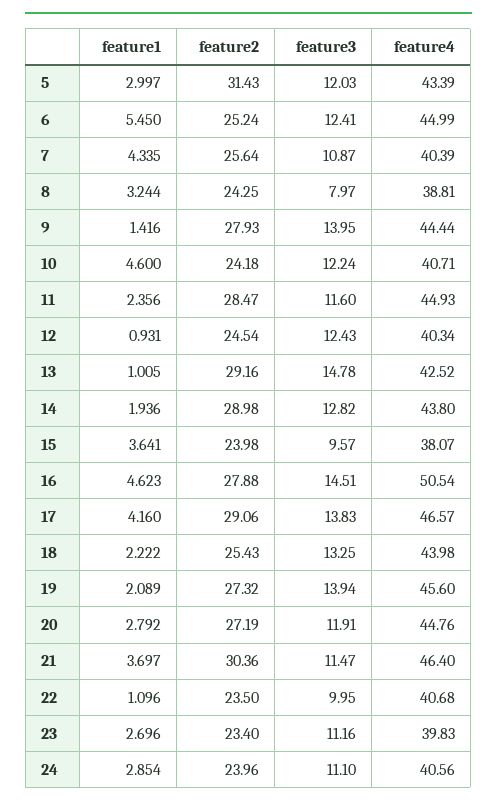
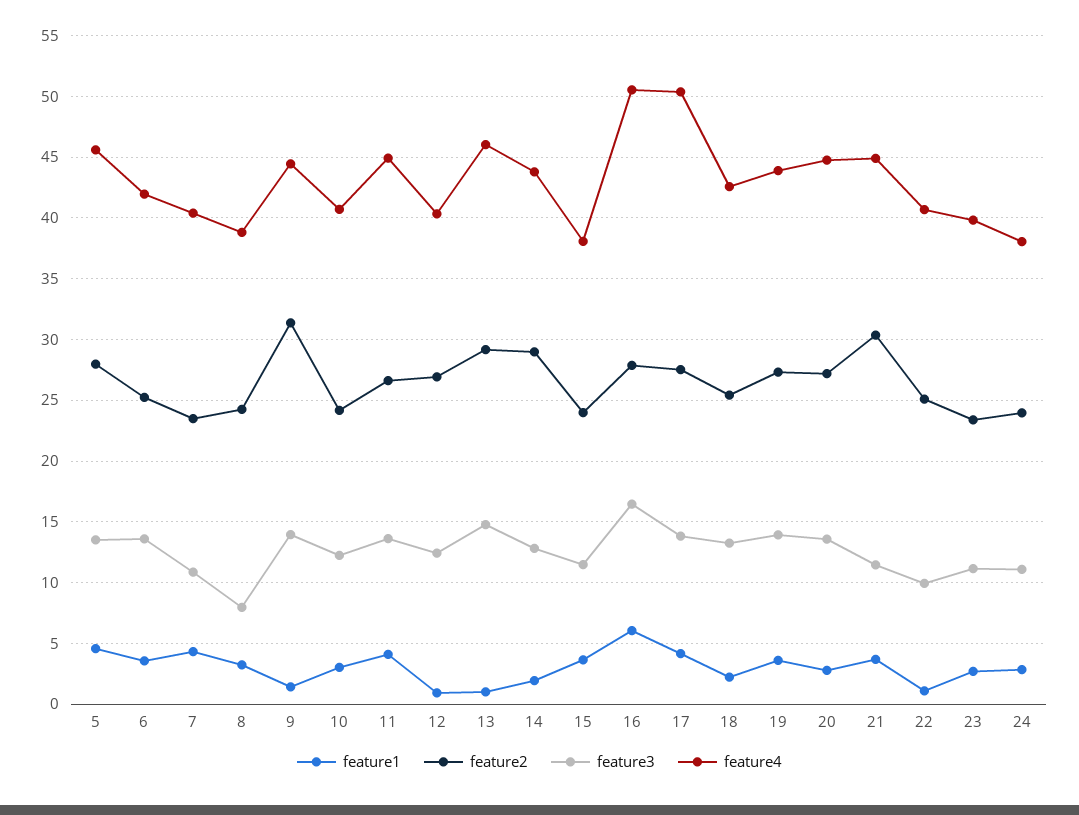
  {
    "feature1": {
-     "5": 2.997,
+     "5": 4.5,
-     "6": 5.45,
+     "6": 3.5,
      "7": 4.335,
      "8": 3.244,
      "9": 1.416,
-     "10": 4.6,
+     "10": 3,
-     "11": 2.356,
+     "11": 4,
      "12": 0.931,
      "13": 1.005,
      "14": 1.936,
      "15": 3.641,
-     "16": 4.623,
+     "16": 6,
      "17": 4.16,
      "18": 2.222,
-     "19": 2.089,
+     "19": 3.5,
      "20": 2.792,
      "21": 3.697,
      "22": 1.096,
      "23": 2.696,
      "24": 2.854
    },
    "feature2": {
-     "5": 31.43,
+     "5": 28,
      "6": 25.24,
-     "7": 25.64,
+     "7": 23.5,
      "8": 24.25,
-     "9": 27.93,
+     "9": 31.5,
      "10": 24.18,
-     "11": 28.47,
+     "11": 26.5,
-     "12": 24.54,
+     "12": 27,
      "13": 29.16,
      "14": 28.98,
      "15": 23.98,
      "16": 27.88,
-     "17": 29.06,
+     "17": 27.5,
      "18": 25.43,
      "19": 27.32,
      "20": 27.19,
      "21": 30.36,
-     "22": 23.5,
+     "22": 25,
      "23": 23.4,
      "24": 23.96
    },
    "feature3": {
-     "5": 12.03,
+     "5": 13.5,
-     "6": 12.41,
+     "6": 13.5,
      "7": 10.87,
      "8": 7.97,
      "9": 13.95,
      "10": 12.24,
-     "11": 11.6,
+     "11": 13.5,
      "12": 12.43,
      "13": 14.78,
      "14": 12.82,
-     "15": 9.57,
+     "15": 11.5,
-     "16": 14.51,
+     "16": 16.5,
      "17": 13.83,
      "18": 13.25,
      "19": 13.94,
-     "20": 11.91,
+     "20": 13.5,
      "21": 11.47,
      "22": 9.95,
      "23": 11.16,
      "24": 11.1
    },
    "feature4": {
-     "5": 43.39,
+     "5": 45.5,
-     "6": 44.99,
+     "6": 42,
      "7": 40.39,
      "8": 38.81,
      "9": 44.44,
      "10": 40.71,
      "11": 44.93,
      "12": 40.34,
-     "13": 42.52,
+     "13": 46,
      "14": 43.8,
      "15": 38.07,
      "16": 50.54,
-     "17": 46.57,
+     "17": 50.5,
-     "18": 43.98,
+     "18": 42.5,
-     "19": 45.6,
+     "19": 44,
      "20": 44.76,
-     "21": 46.4,
+     "21": 45,
      "22": 40.68,
      "23": 39.83,
-     "24": 40.56
+     "24": 38
    }
  }

